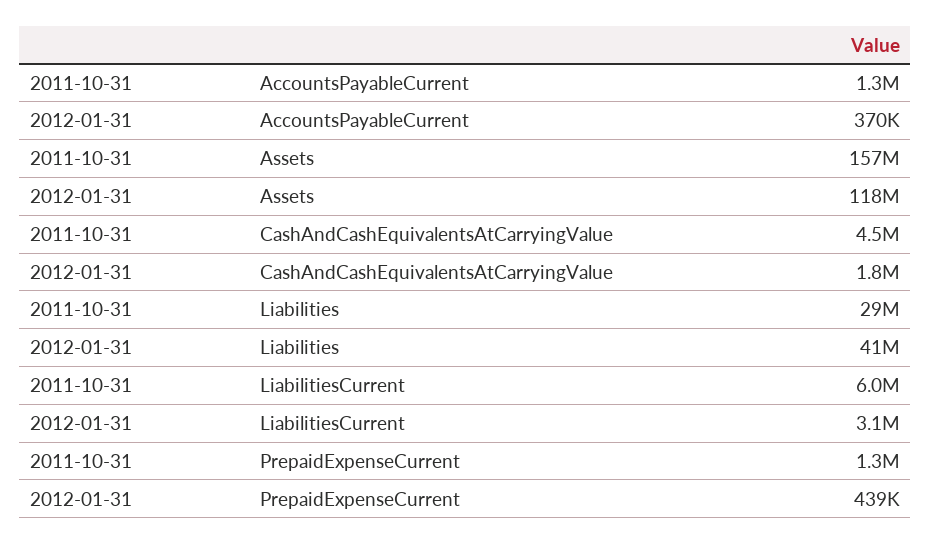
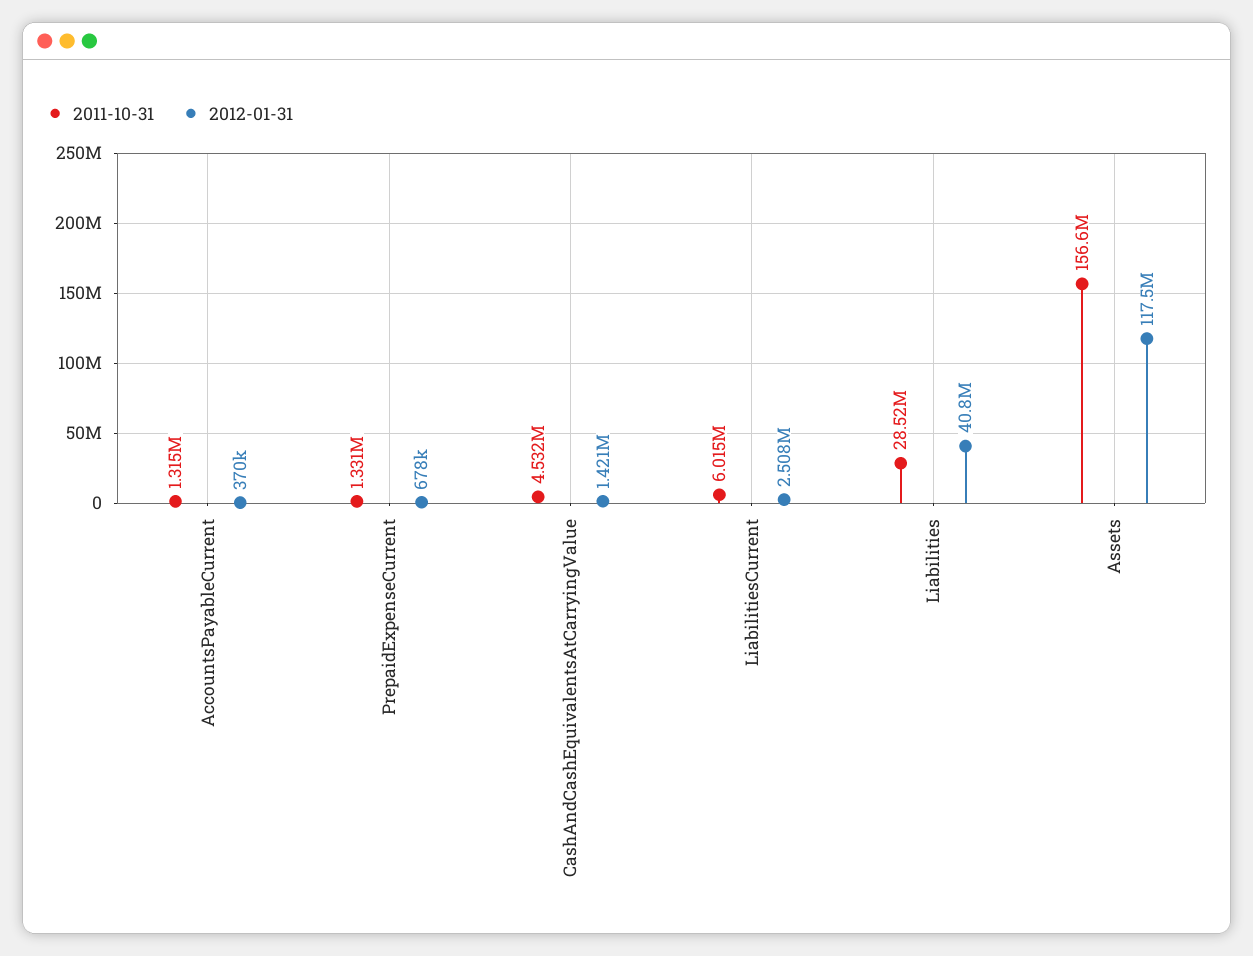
  {
    "2011-10-31": {
      "AccountsPayableCurrent": 1315000,
      "Assets": 156600000,
      "CashAndCashEquivalentsAtCarryingValue": 4532000,
      "Liabilities": 28520000,
      "LiabilitiesCurrent": 6015000,
      "PrepaidExpenseCurrent": 1331000
    },
    "2012-01-31": {
      "AccountsPayableCurrent": 370000,
      "Assets": 117500000,
-     "CashAndCashEquivalentsAtCarryingValue": 1800000,
+     "CashAndCashEquivalentsAtCarryingValue": 1421000,
      "Liabilities": 40800000,
-     "LiabilitiesCurrent": 3100000,
+     "LiabilitiesCurrent": 2508000,
-     "PrepaidExpenseCurrent": 439000
+     "PrepaidExpenseCurrent": 678000
    }
  }

